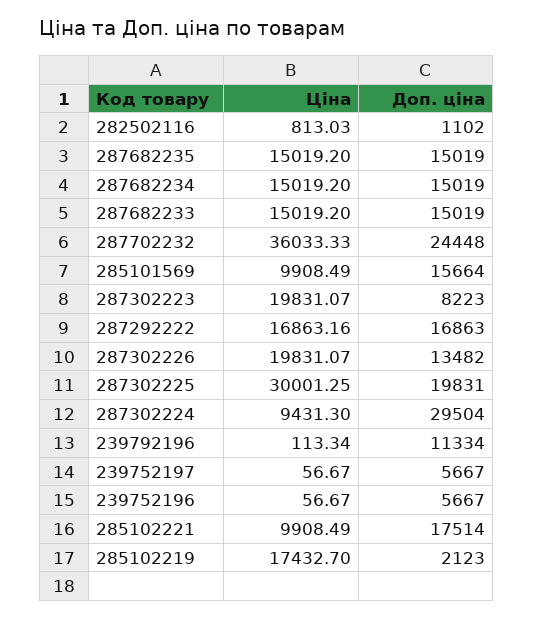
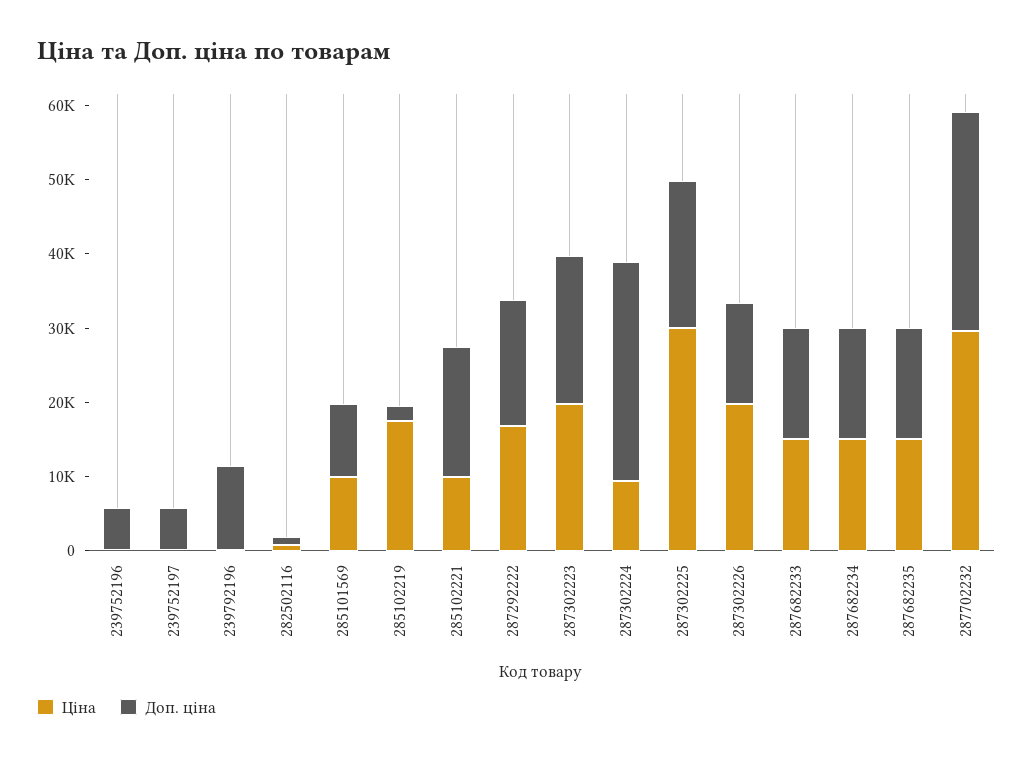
  {
    "Ціна": {
      "282502116": 813.03,
      "287682235": 15019.2,
      "287682234": 15019.2,
      "287682233": 15019.2,
-     "287702232": 36033.33,
+     "287702232": 30000,
      "285101569": 9908.49,
      "287302223": 19831.07,
      "287292222": 16863.16,
      "287302226": 19831.07,
      "287302225": 30001.25,
      "287302224": 9431.3,
      "239792196": 113.34,
      "239752197": 56.67,
      "239752196": 56.67,
      "285102221": 9908.49,
      "285102219": 17432.7
    },
    "Доп. ціна": {
      "282502116": 1102,
      "287682235": 15019,
      "287682234": 15019,
      "287682233": 15019,
-     "287702232": 24448,
+     "287702232": 30000,
-     "285101569": 15664,
+     "285101569": 10000,
-     "287302223": 8223,
+     "287302223": 20000,
      "287292222": 16863,
      "287302226": 13482,
      "287302225": 19831,
      "287302224": 29504,
      "239792196": 11334,
      "239752197": 5667,
      "239752196": 5667,
      "285102221": 17514,
      "285102219": 2123
    }
  }

